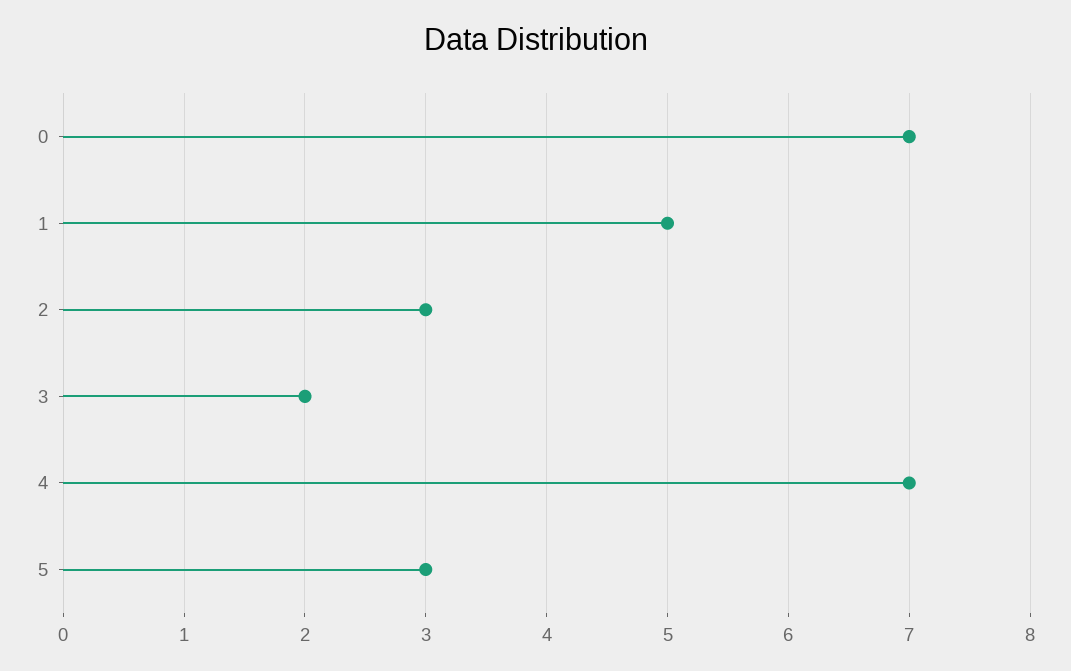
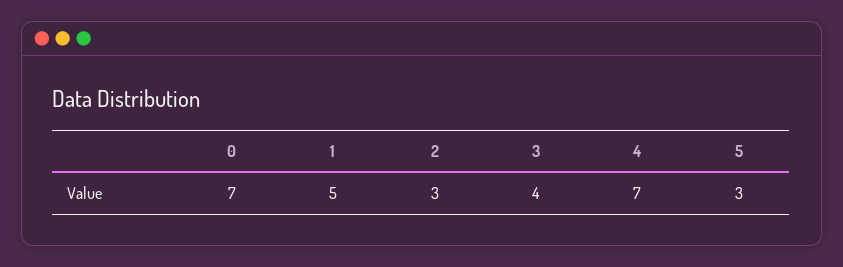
  {
    "0": 7,
    "1": 5,
    "2": 3,
-   "3": 2,
+   "3": 4,
    "4": 7,
    "5": 3
  }

